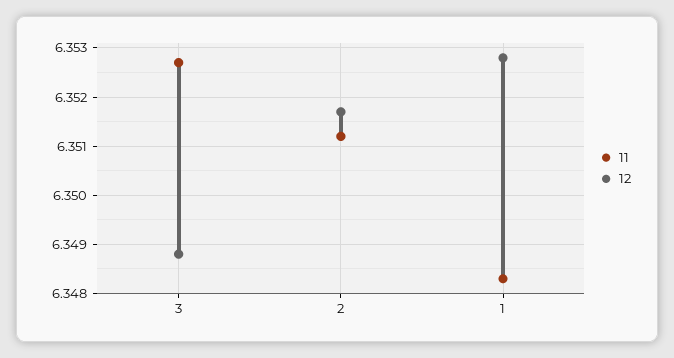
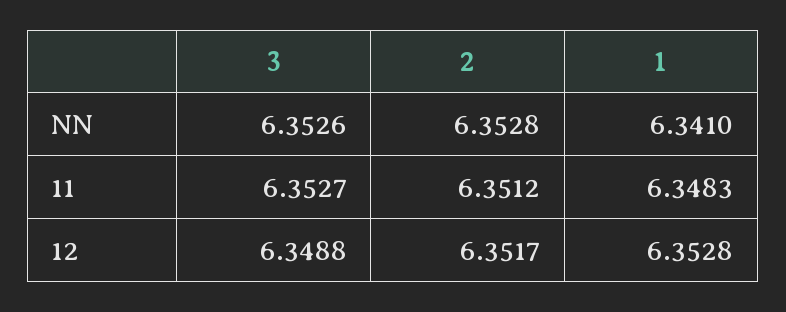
  {
    "11": {
      "3": 6.3527,
      "2": 6.3512,
      "1": 6.3483
    },
    "12": {
      "3": 6.3488,
      "2": 6.3517,
      "1": 6.3528
-   }
+   },
+   "NN": {
+     "3": 6.3526,
+     "2": 6.3528,
+     "1": 6.341
+   }
  }

